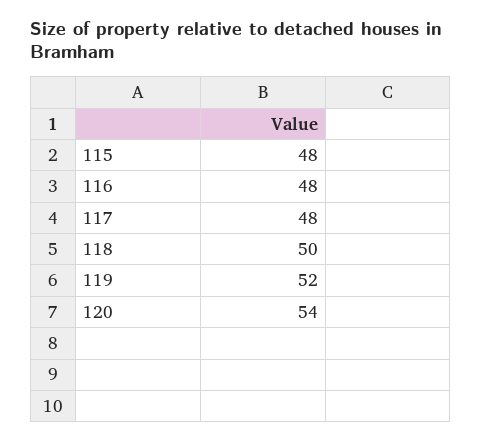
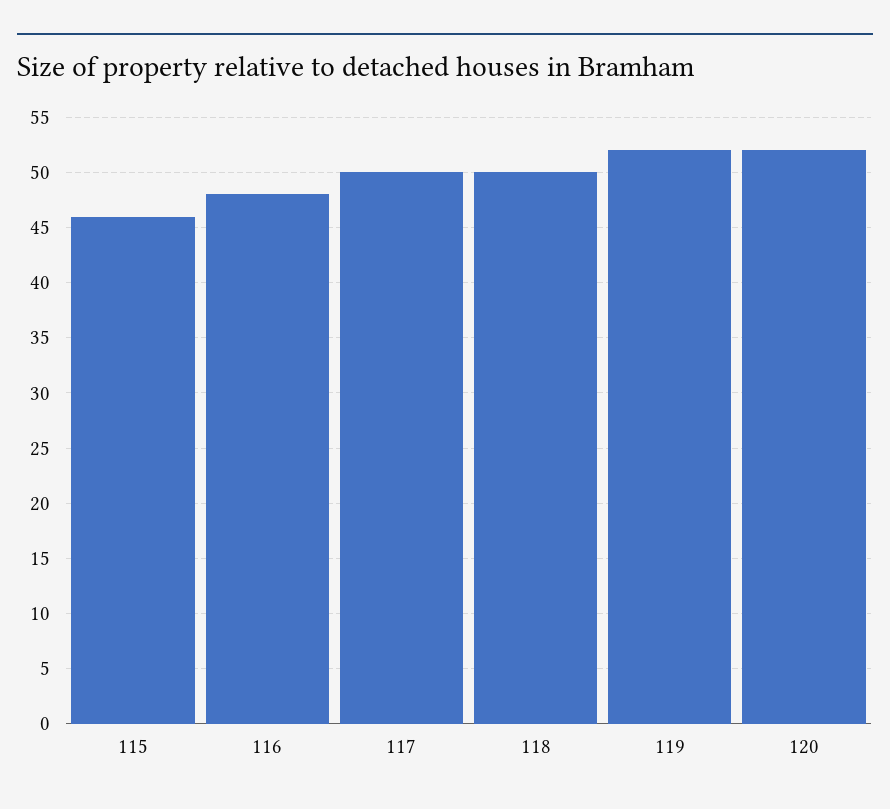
  {
-   "115": 48,
+   "115": 46,
    "116": 48,
-   "117": 48,
+   "117": 50,
    "118": 50,
    "119": 52,
-   "120": 54
+   "120": 52
  }

